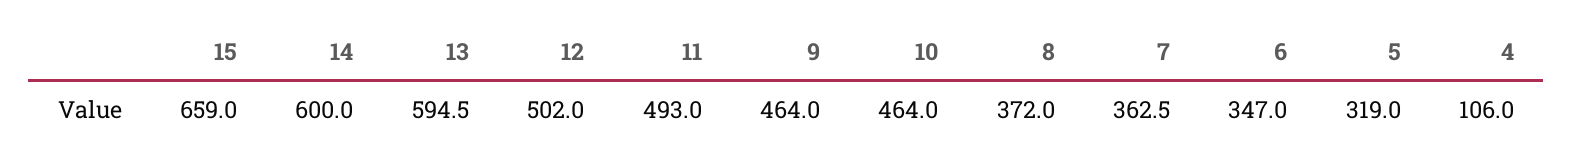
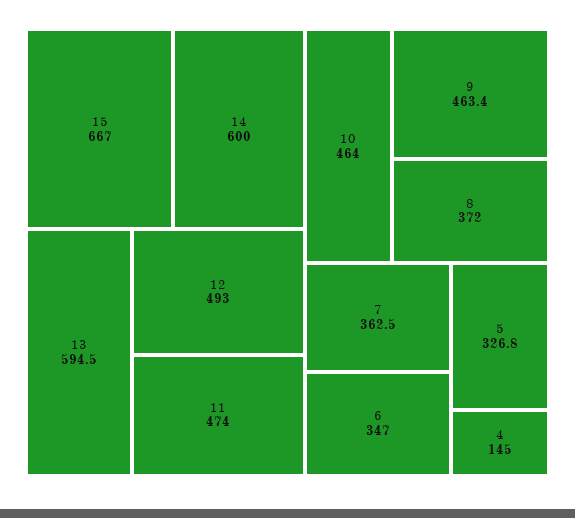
  {
-   "15": 659,
+   "15": 667,
    "14": 600,
    "13": 594.5,
-   "12": 502,
+   "12": 493,
-   "11": 493,
+   "11": 474,
-   "9": 464,
+   "9": 463.4,
    "10": 464,
    "8": 372,
    "7": 362.5,
    "6": 347,
-   "5": 319,
+   "5": 326.8,
-   "4": 106
+   "4": 145
  }

